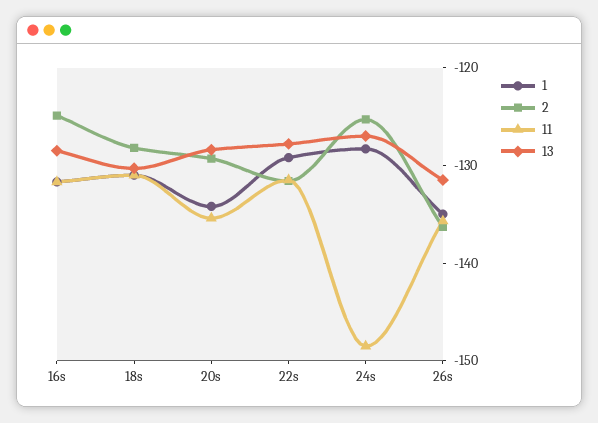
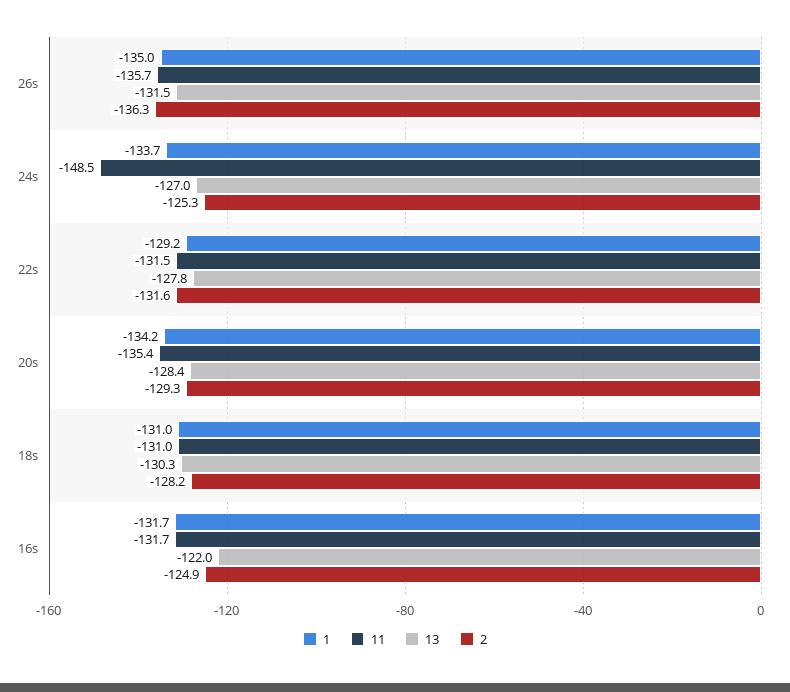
  {
    "1": {
      "16s": -131.7,
      "18s": -131,
      "20s": -134.2,
      "22s": -129.2,
-     "24s": -128,
+     "24s": -133.7,
      "26s": -135
    },
    "2": {
      "16s": -124.9,
      "18s": -128.2,
      "20s": -129.3,
      "22s": -131.6,
      "24s": -125.3,
      "26s": -136.3
    },
    "11": {
      "16s": -131.7,
      "18s": -131,
      "20s": -135.4,
      "22s": -131.5,
      "24s": -148.5,
      "26s": -135.7
    },
    "13": {
-     "16s": -128,
+     "16s": -122,
      "18s": -130.3,
      "20s": -128.4,
      "22s": -127.8,
      "24s": -127,
      "26s": -131.5
    }
  }

